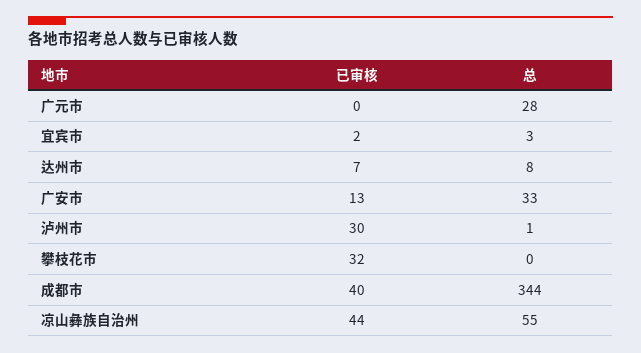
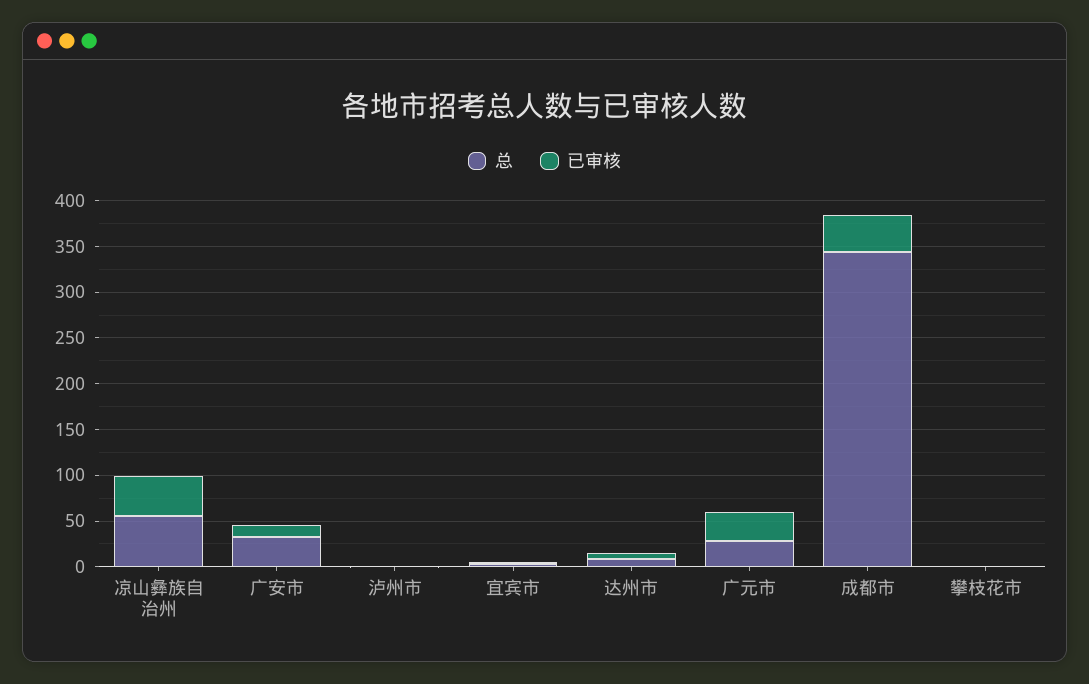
  {
    "已审核": {
-     "广元市": 0,
+     "广元市": 30,
      "宜宾市": 2,
      "达州市": 7,
      "广安市": 13,
-     "泸州市": 30,
+     "泸州市": 0,
-     "攀枝花市": 32,
+     "攀枝花市": 0,
      "成都市": 40,
      "凉山彝族自治州": 44
    },
    "总": {
      "广元市": 28,
      "宜宾市": 3,
      "达州市": 8,
      "广安市": 33,
      "泸州市": 1,
      "攀枝花市": 0,
      "成都市": 344,
      "凉山彝族自治州": 55
    }
  }

